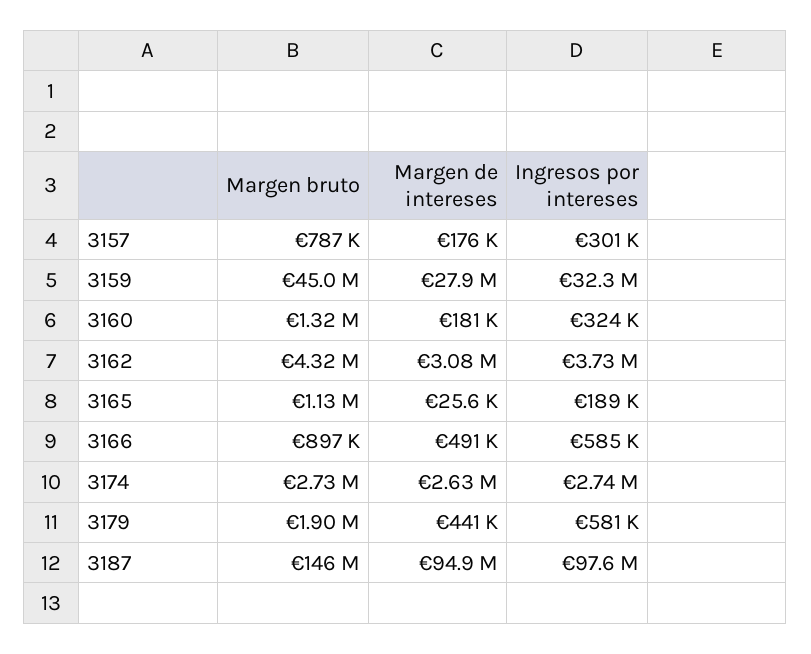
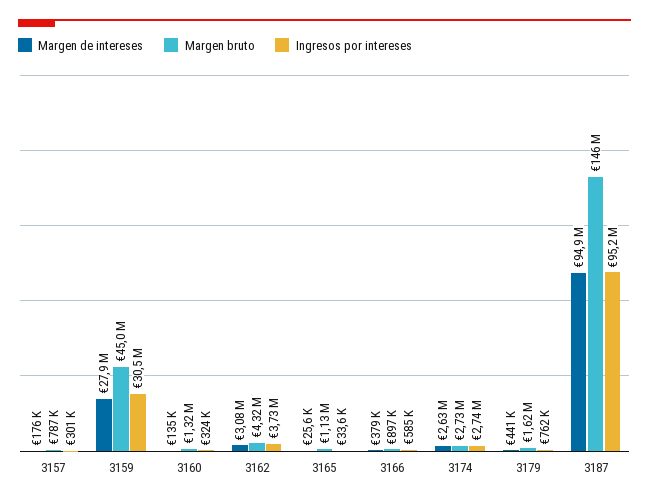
  {
    "Margen bruto": {
      "3157": 787000,
      "3159": 45000000,
      "3160": 1320000,
      "3162": 4320000,
      "3165": 1130000,
      "3166": 897000,
      "3174": 2730000,
-     "3179": 1900000,
+     "3179": 1620000,
      "3187": 146000000
    },
    "Margen de intereses": {
      "3157": 176000,
      "3159": 27900000,
-     "3160": 181000,
+     "3160": 135000,
      "3162": 3080000,
      "3165": 25600,
-     "3166": 491000,
+     "3166": 379000,
      "3174": 2630000,
      "3179": 441000,
      "3187": 94900000
    },
    "Ingresos por intereses": {
      "3157": 301000,
-     "3159": 32300000,
+     "3159": 30500000,
      "3160": 324000,
      "3162": 3730000,
-     "3165": 189000,
+     "3165": 33600,
      "3166": 585000,
      "3174": 2740000,
-     "3179": 581000,
+     "3179": 762000,
-     "3187": 97600000
+     "3187": 95200000
    }
  }

